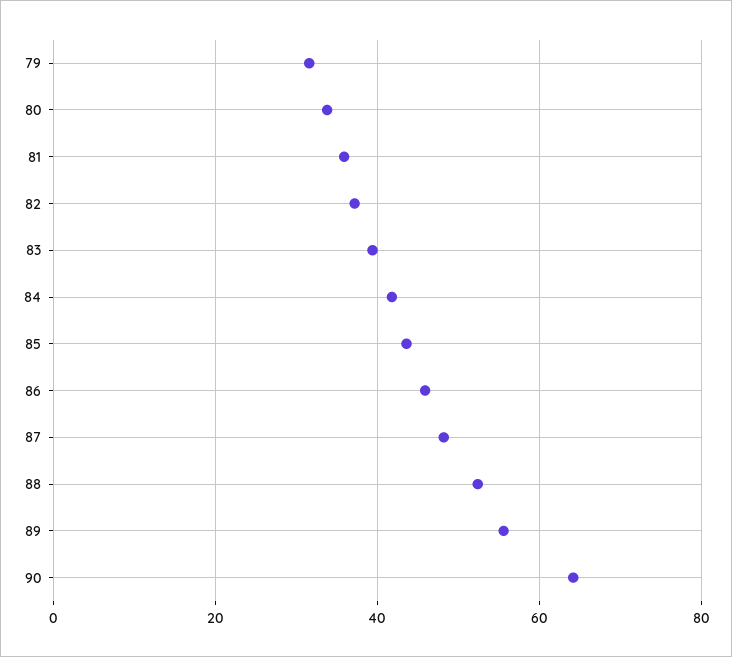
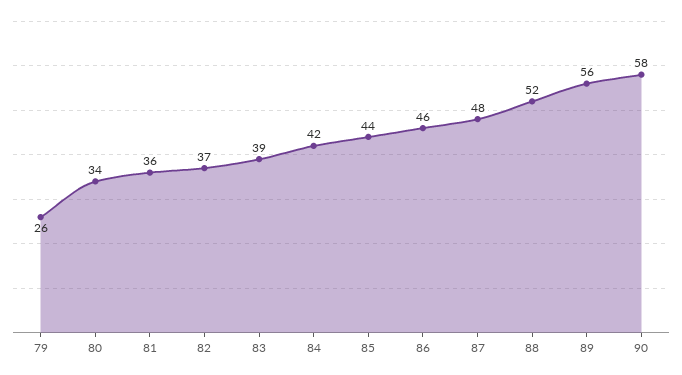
  {
-   "79": 32,
+   "79": 26,
    "80": 34,
    "81": 36,
    "82": 37,
    "83": 39,
    "84": 42,
    "85": 44,
    "86": 46,
    "87": 48,
    "88": 52,
    "89": 56,
-   "90": 64
+   "90": 58
  }

